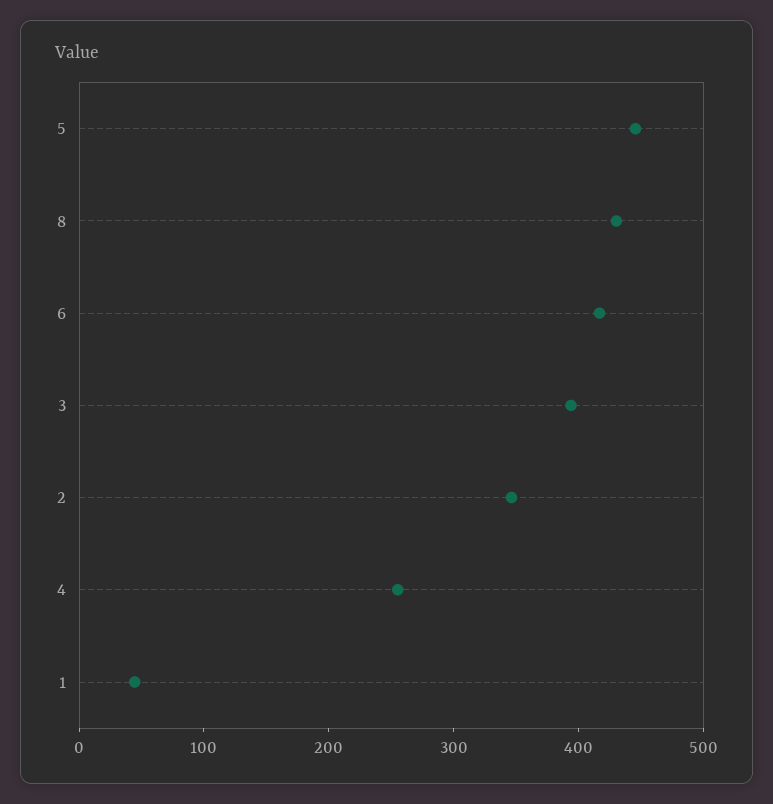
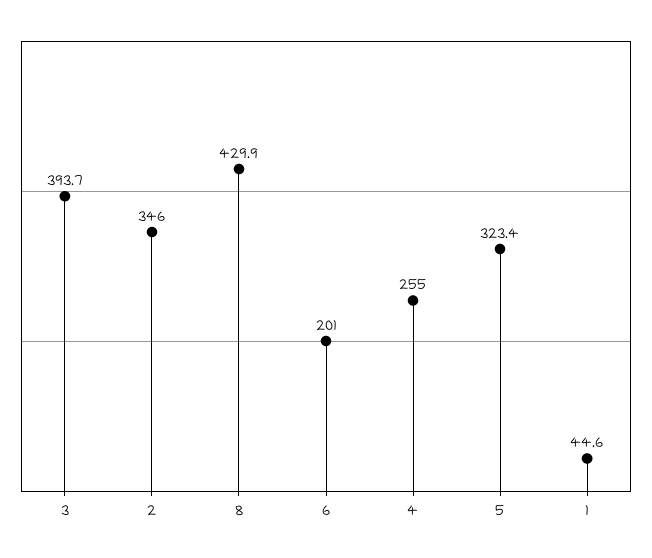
  {
-   "5": 440,
+   "5": 323.4,
    "8": 429.9,
-   "6": 420,
+   "6": 201,
    "3": 393.7,
    "2": 346,
    "4": 255,
    "1": 44.6
  }

